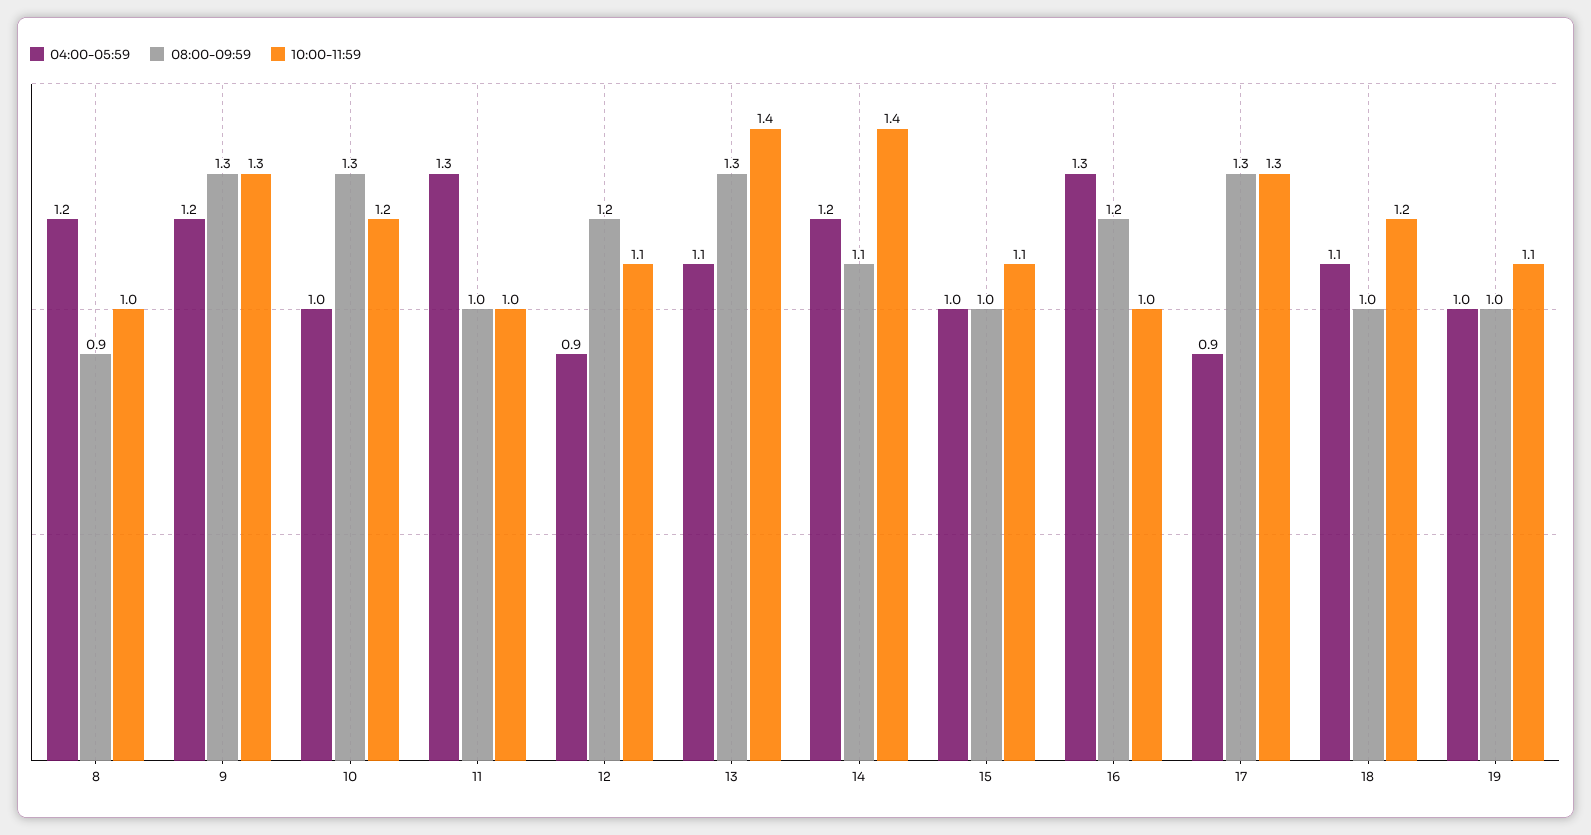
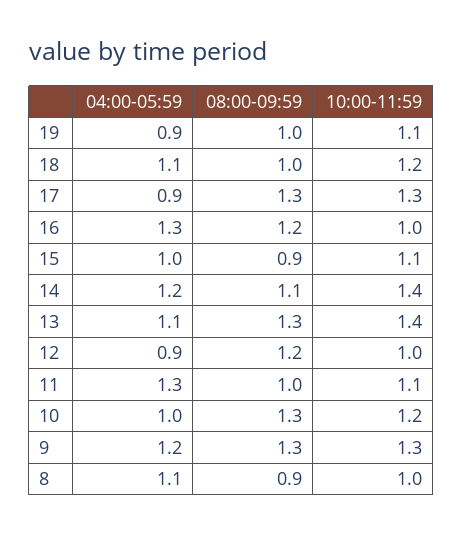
  {
    "04:00-05:59": {
-     "8": 1.2,
+     "8": 1.1,
      "9": 1.2,
      "10": 1,
      "11": 1.3,
      "12": 0.9,
      "13": 1.1,
      "14": 1.2,
      "15": 1,
      "16": 1.3,
      "17": 0.9,
      "18": 1.1,
-     "19": 1
+     "19": 0.9
    },
    "08:00-09:59": {
      "8": 0.9,
      "9": 1.3,
      "10": 1.3,
      "11": 1,
      "12": 1.2,
      "13": 1.3,
      "14": 1.1,
-     "15": 1,
+     "15": 0.9,
      "16": 1.2,
      "17": 1.3,
      "18": 1,
      "19": 1
    },
    "10:00-11:59": {
      "8": 1,
      "9": 1.3,
      "10": 1.2,
-     "11": 1,
+     "11": 1.1,
-     "12": 1.1,
+     "12": 1,
      "13": 1.4,
      "14": 1.4,
      "15": 1.1,
      "16": 1,
      "17": 1.3,
      "18": 1.2,
      "19": 1.1
    }
  }

